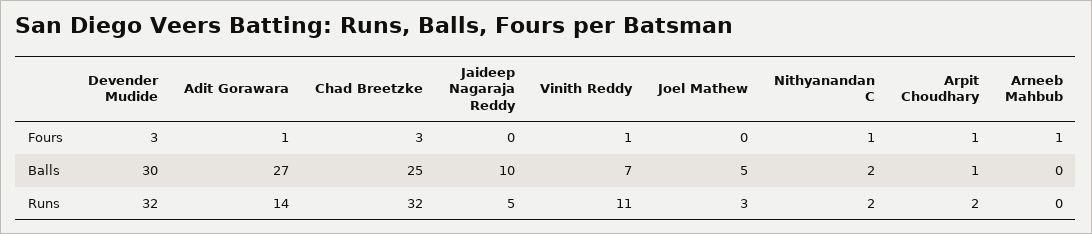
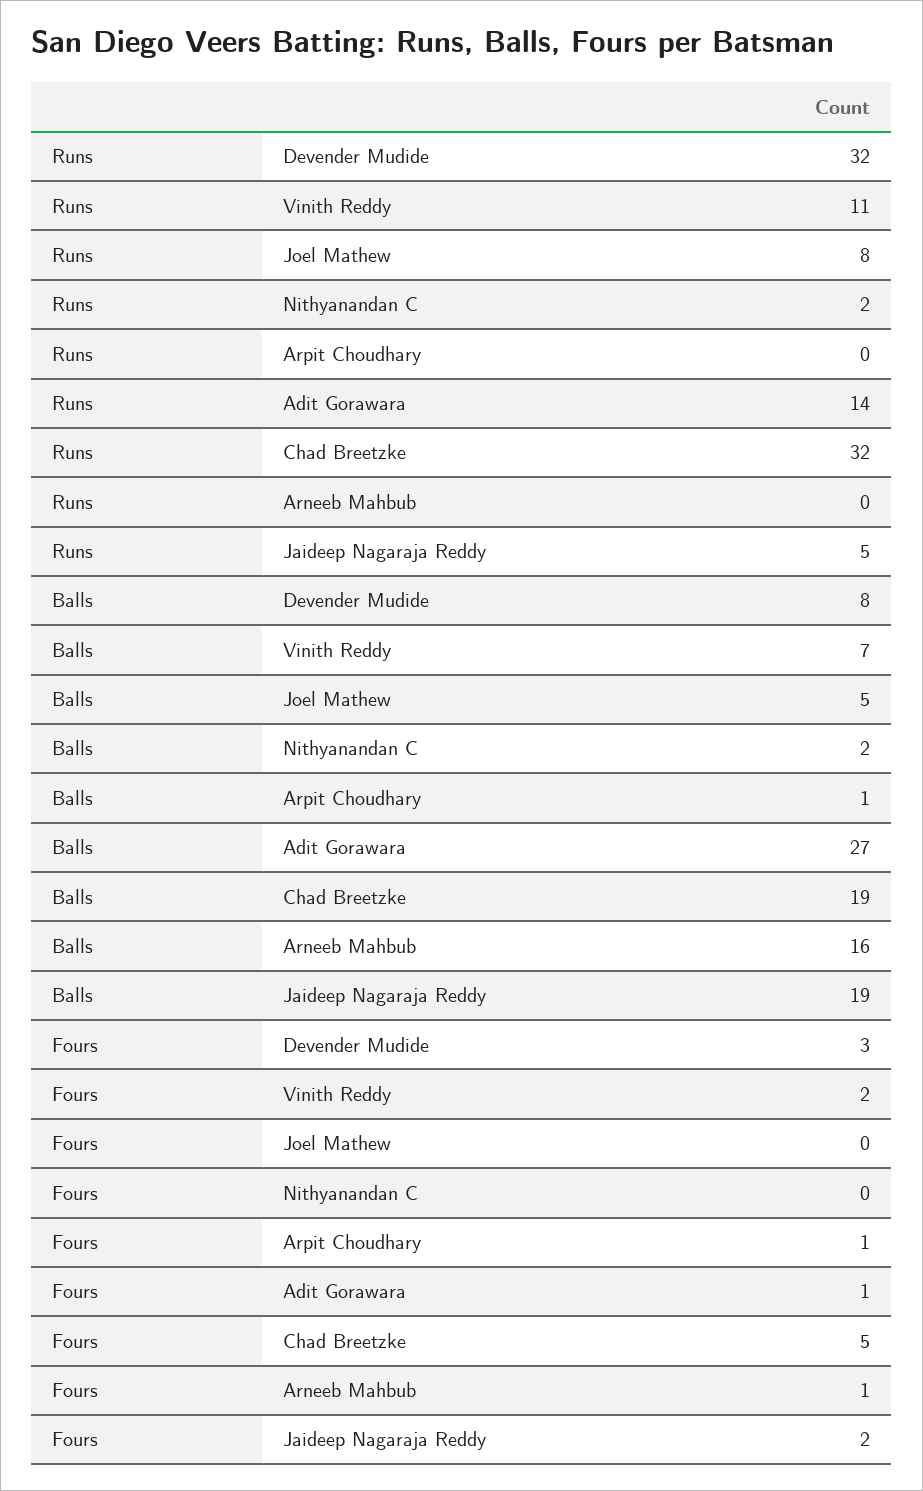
  {
    "Devender Mudide": {
      "Fours": 3,
-     "Balls": 30,
+     "Balls": 8,
      "Runs": 32
    },
    "Adit Gorawara": {
      "Fours": 1,
      "Balls": 27,
      "Runs": 14
    },
    "Chad Breetzke": {
-     "Fours": 3,
+     "Fours": 5,
-     "Balls": 25,
+     "Balls": 19,
      "Runs": 32
    },
    "Jaideep Nagaraja Reddy": {
-     "Fours": 0,
+     "Fours": 2,
-     "Balls": 10,
+     "Balls": 19,
      "Runs": 5
    },
    "Vinith Reddy": {
-     "Fours": 1,
+     "Fours": 2,
      "Balls": 7,
      "Runs": 11
    },
    "Joel Mathew": {
      "Fours": 0,
      "Balls": 5,
-     "Runs": 3
+     "Runs": 8
    },
    "Nithyanandan C": {
-     "Fours": 1,
+     "Fours": 0,
      "Balls": 2,
      "Runs": 2
    },
    "Arpit Choudhary": {
      "Fours": 1,
      "Balls": 1,
-     "Runs": 2
+     "Runs": 0
    },
    "Arneeb Mahbub": {
      "Fours": 1,
-     "Balls": 0,
+     "Balls": 16,
      "Runs": 0
    }
  }

